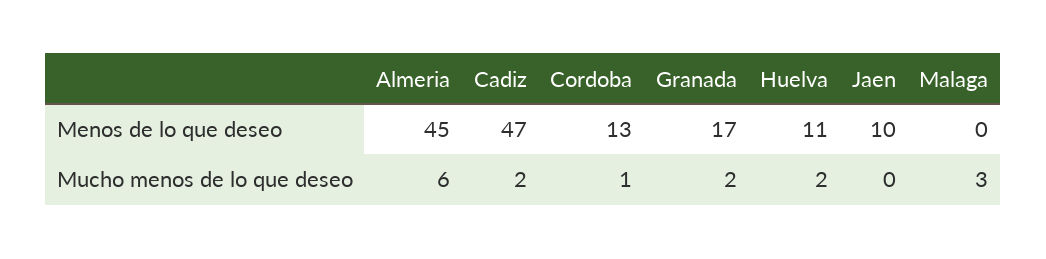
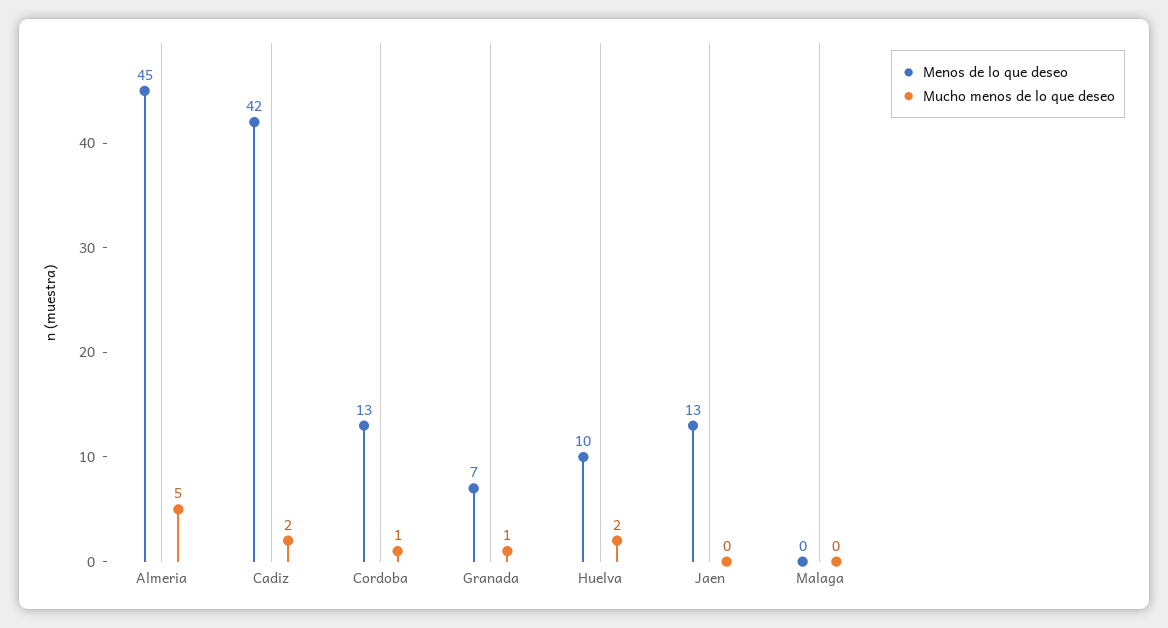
  {
    "Menos de lo que deseo": {
      "Almeria": 45,
-     "Cadiz": 47,
+     "Cadiz": 42,
      "Cordoba": 13,
-     "Granada": 17,
+     "Granada": 7,
-     "Huelva": 11,
+     "Huelva": 10,
-     "Jaen": 10,
+     "Jaen": 13,
      "Malaga": 0
    },
    "Mucho menos de lo que deseo": {
-     "Almeria": 6,
+     "Almeria": 5,
      "Cadiz": 2,
      "Cordoba": 1,
-     "Granada": 2,
+     "Granada": 1,
      "Huelva": 2,
      "Jaen": 0,
-     "Malaga": 3
+     "Malaga": 0
    }
  }

